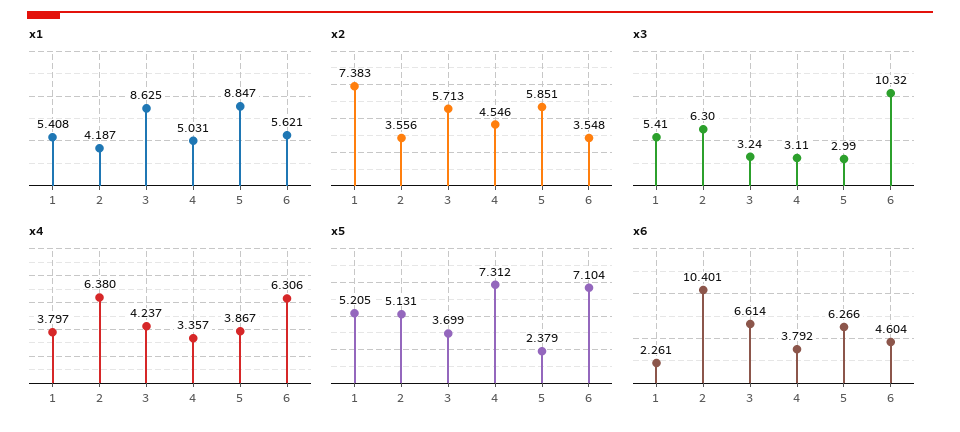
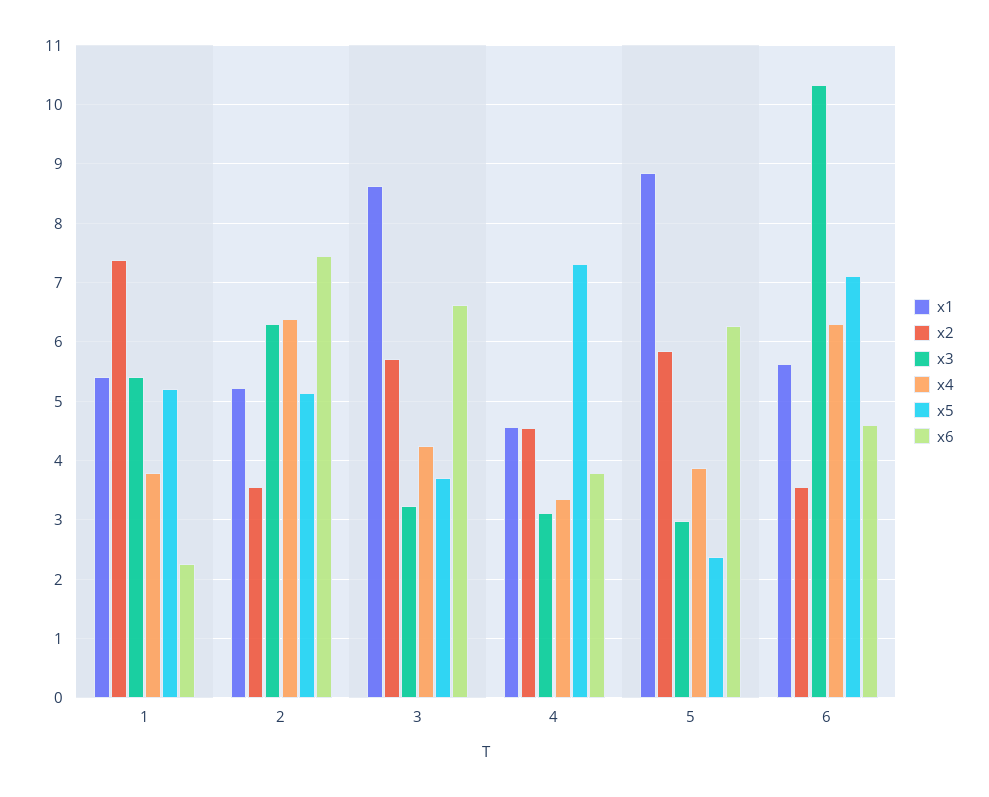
  {
    "x1": {
      "1": 5.408,
-     "2": 4.187,
+     "2": 5.2,
      "3": 8.625,
-     "4": 5.031,
+     "4": 4.6,
      "5": 8.847,
      "6": 5.621
    },
    "x2": {
      "1": 7.383,
      "2": 3.556,
      "3": 5.713,
      "4": 4.546,
      "5": 5.851,
      "6": 3.548
    },
    "x3": {
      "1": 5.41,
      "2": 6.3,
      "3": 3.24,
      "4": 3.11,
      "5": 2.99,
      "6": 10.32
    },
    "x4": {
      "1": 3.797,
      "2": 6.38,
      "3": 4.237,
      "4": 3.357,
      "5": 3.867,
      "6": 6.306
    },
    "x5": {
      "1": 5.205,
      "2": 5.131,
      "3": 3.699,
      "4": 7.312,
      "5": 2.379,
      "6": 7.104
    },
    "x6": {
      "1": 2.261,
-     "2": 10.401,
+     "2": 7.4,
      "3": 6.614,
      "4": 3.792,
      "5": 6.266,
      "6": 4.604
    }
  }

